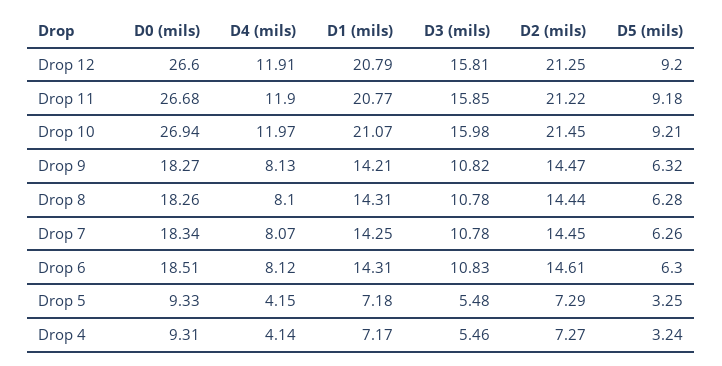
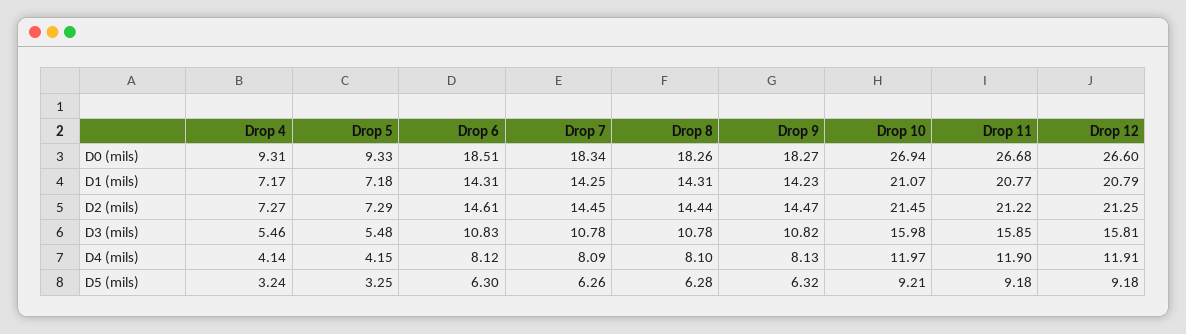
  {
    "D0 (mils)": {
      "Drop 12": 26.6,
      "Drop 11": 26.68,
      "Drop 10": 26.94,
      "Drop 9": 18.27,
      "Drop 8": 18.26,
      "Drop 7": 18.34,
      "Drop 6": 18.51,
      "Drop 5": 9.33,
      "Drop 4": 9.31
    },
    "D4 (mils)": {
      "Drop 12": 11.91,
      "Drop 11": 11.9,
      "Drop 10": 11.97,
      "Drop 9": 8.13,
      "Drop 8": 8.1,
-     "Drop 7": 8.07,
+     "Drop 7": 8.09,
      "Drop 6": 8.12,
      "Drop 5": 4.15,
      "Drop 4": 4.14
    },
    "D1 (mils)": {
      "Drop 12": 20.79,
      "Drop 11": 20.77,
      "Drop 10": 21.07,
-     "Drop 9": 14.21,
+     "Drop 9": 14.23,
      "Drop 8": 14.31,
      "Drop 7": 14.25,
      "Drop 6": 14.31,
      "Drop 5": 7.18,
      "Drop 4": 7.17
    },
    "D3 (mils)": {
      "Drop 12": 15.81,
      "Drop 11": 15.85,
      "Drop 10": 15.98,
      "Drop 9": 10.82,
      "Drop 8": 10.78,
      "Drop 7": 10.78,
      "Drop 6": 10.83,
      "Drop 5": 5.48,
      "Drop 4": 5.46
    },
    "D2 (mils)": {
      "Drop 12": 21.25,
      "Drop 11": 21.22,
      "Drop 10": 21.45,
      "Drop 9": 14.47,
      "Drop 8": 14.44,
      "Drop 7": 14.45,
      "Drop 6": 14.61,
      "Drop 5": 7.29,
      "Drop 4": 7.27
    },
    "D5 (mils)": {
-     "Drop 12": 9.2,
+     "Drop 12": 9.18,
      "Drop 11": 9.18,
      "Drop 10": 9.21,
      "Drop 9": 6.32,
      "Drop 8": 6.28,
      "Drop 7": 6.26,
      "Drop 6": 6.3,
      "Drop 5": 3.25,
      "Drop 4": 3.24
    }
  }

